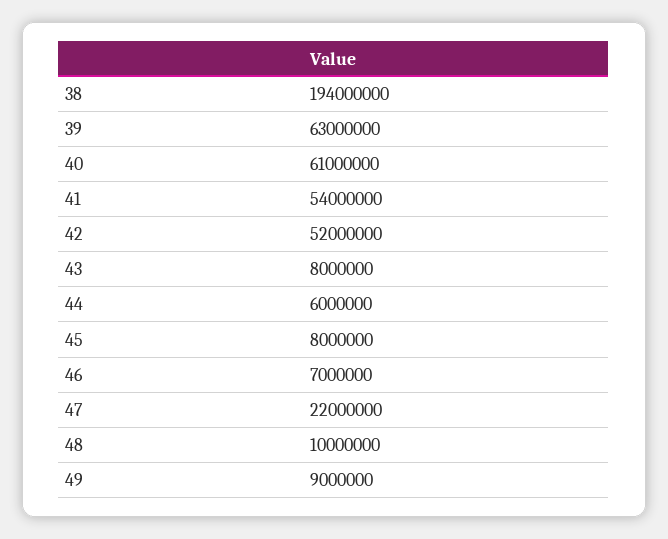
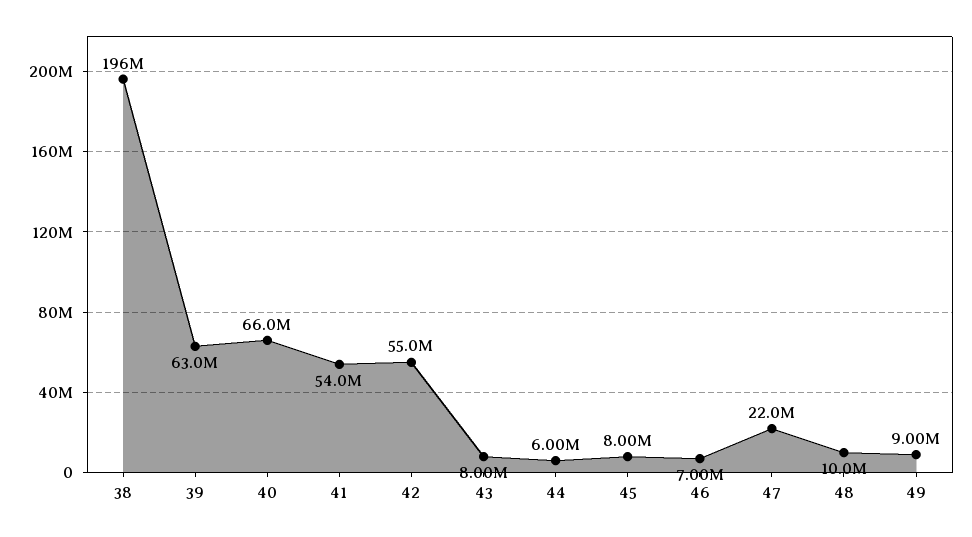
  {
-   "38": 194000000,
+   "38": 196000000,
    "39": 63000000,
-   "40": 61000000,
+   "40": 66000000,
    "41": 54000000,
-   "42": 52000000,
+   "42": 55000000,
    "43": 8000000,
    "44": 6000000,
    "45": 8000000,
    "46": 7000000,
    "47": 22000000,
    "48": 10000000,
    "49": 9000000
  }

